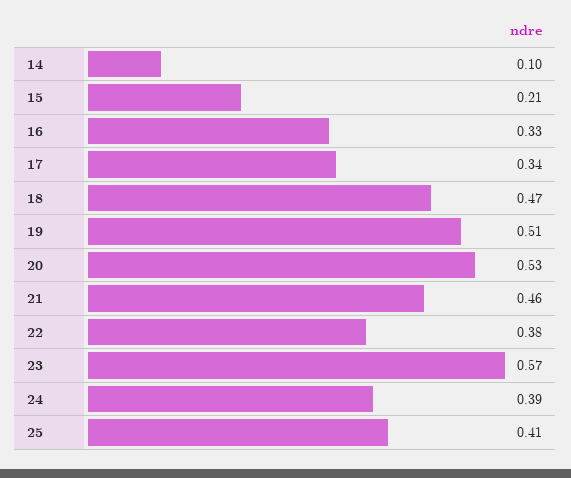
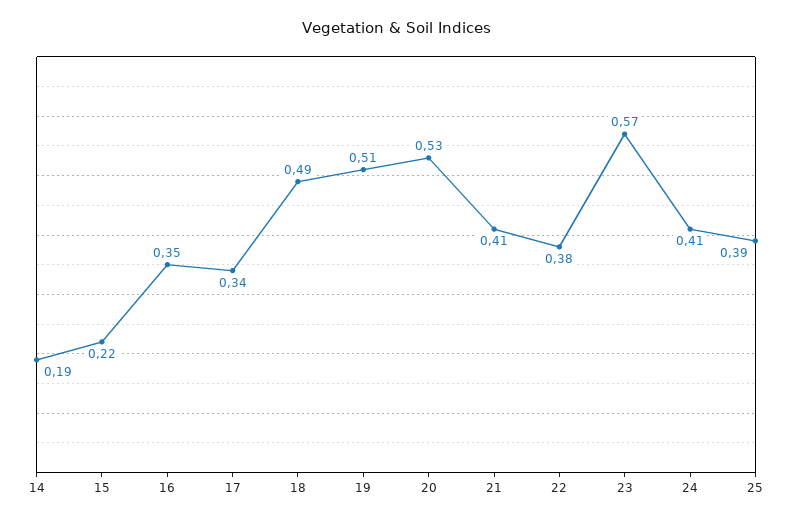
  {
-   "14": 0.1,
+   "14": 0.19,
-   "15": 0.21,
+   "15": 0.22,
-   "16": 0.33,
+   "16": 0.35,
    "17": 0.34,
-   "18": 0.47,
+   "18": 0.49,
    "19": 0.51,
    "20": 0.53,
-   "21": 0.46,
+   "21": 0.41,
    "22": 0.38,
    "23": 0.57,
-   "24": 0.39,
+   "24": 0.41,
-   "25": 0.41
+   "25": 0.39
  }

